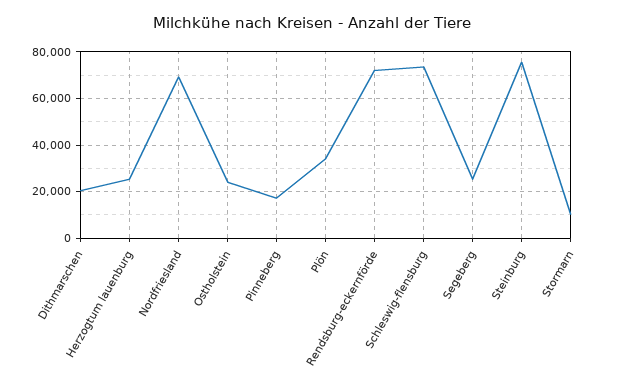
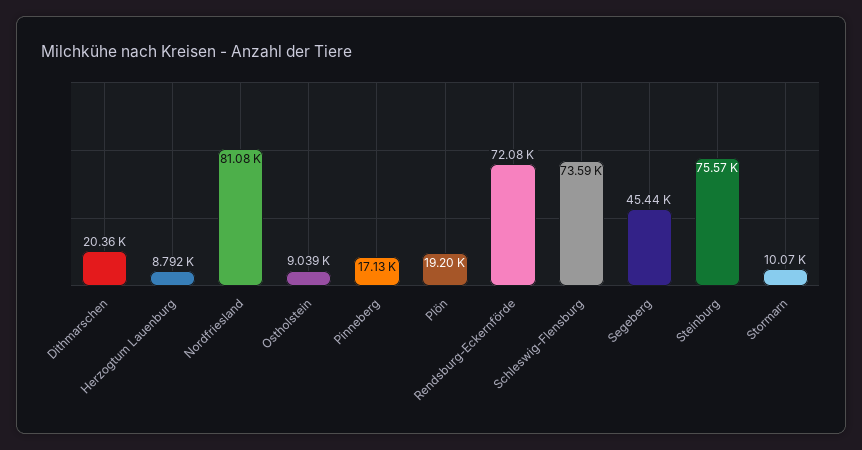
  {
    "Dithmarschen": 20360,
-   "Herzogtum lauenburg": 25000,
+   "Herzogtum lauenburg": 8792,
-   "Nordfriesland": 70000,
+   "Nordfriesland": 81080,
-   "Ostholstein": 25000,
+   "Ostholstein": 9039,
    "Pinneberg": 17130,
-   "Plön": 35000,
+   "Plön": 19200,
    "Rendsburg-eckernförde": 72080,
    "Schleswig-flensburg": 73590,
-   "Segeberg": 25000,
+   "Segeberg": 45440,
    "Steinburg": 75570,
    "Stormarn": 10070
  }

